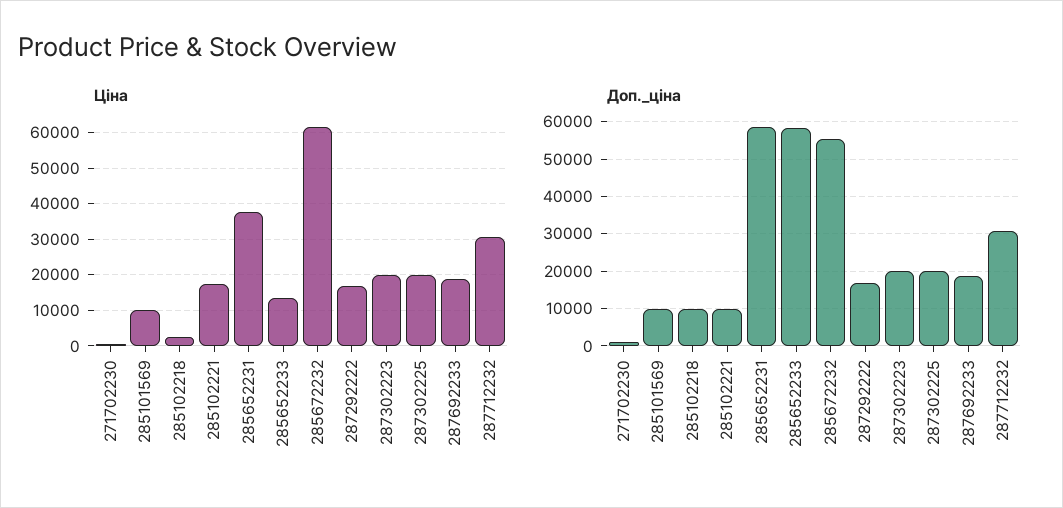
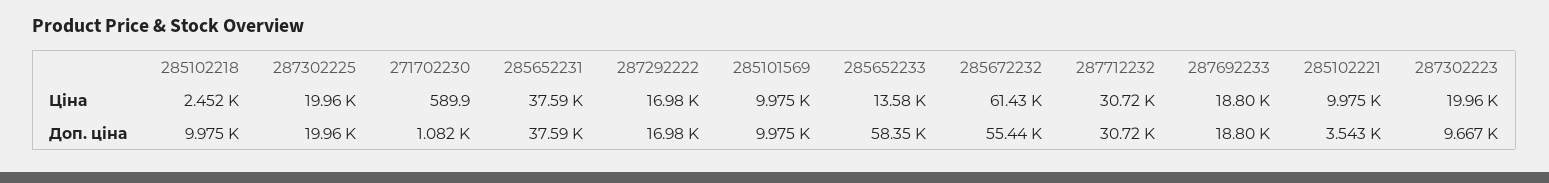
  {
    "Ціна": {
      "271702230": 589.9,
      "285101569": 9975,
      "285102218": 2452,
-     "285102221": 18000,
+     "285102221": 9975,
      "285652231": 37590,
      "285652233": 13580,
      "285672232": 61430,
      "287292222": 16980,
      "287302223": 19960,
      "287302225": 19960,
      "287692233": 18800,
      "287712232": 30720
    },
    "Доп._ціна": {
      "271702230": 1082,
      "285101569": 9975,
      "285102218": 9975,
-     "285102221": 10000,
+     "285102221": 3543,
-     "285652231": 58000,
+     "285652231": 37590,
      "285652233": 58350,
      "285672232": 55440,
      "287292222": 16980,
-     "287302223": 20000,
+     "287302223": 9667,
      "287302225": 19960,
      "287692233": 18800,
      "287712232": 30720
    }
  }

